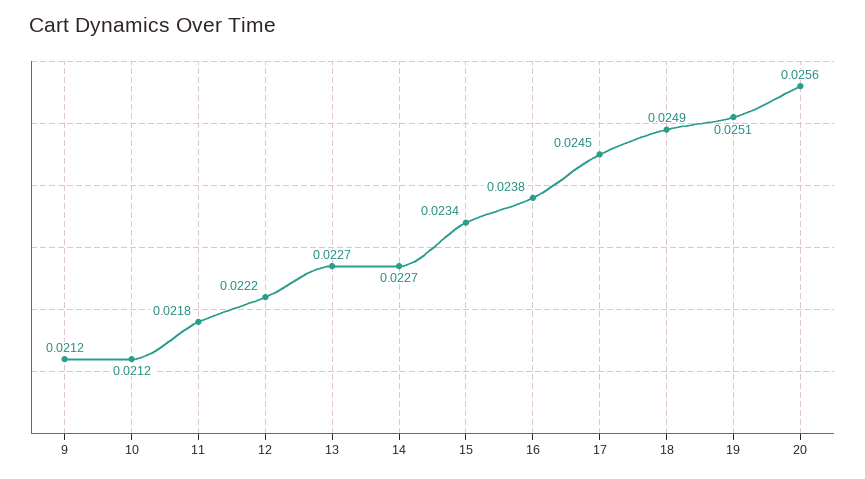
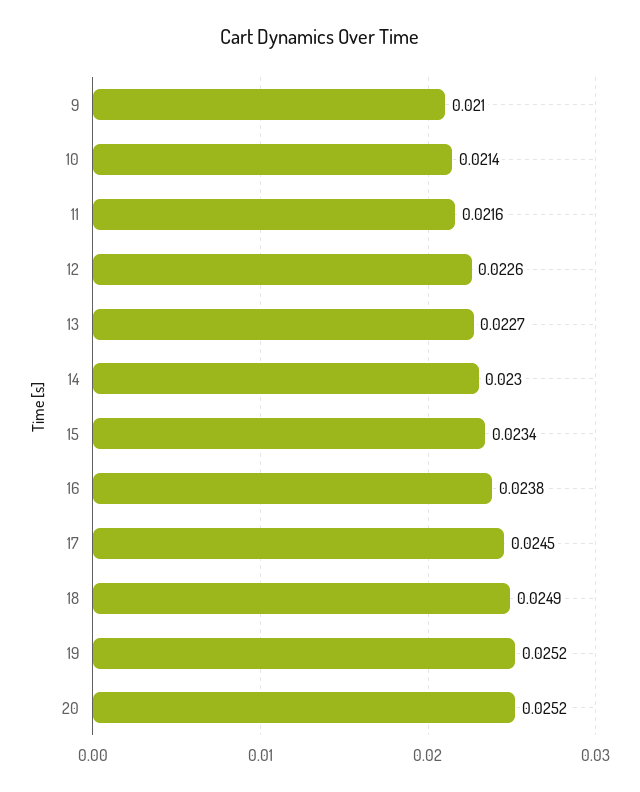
  {
-   "9": 0.0212,
+   "9": 0.021,
-   "10": 0.0212,
+   "10": 0.0214,
-   "11": 0.0218,
+   "11": 0.0216,
-   "12": 0.0222,
+   "12": 0.0226,
    "13": 0.0227,
-   "14": 0.0227,
+   "14": 0.023,
    "15": 0.0234,
    "16": 0.0238,
    "17": 0.0245,
    "18": 0.0249,
-   "19": 0.0251,
+   "19": 0.0252,
-   "20": 0.0256
+   "20": 0.0252
  }

